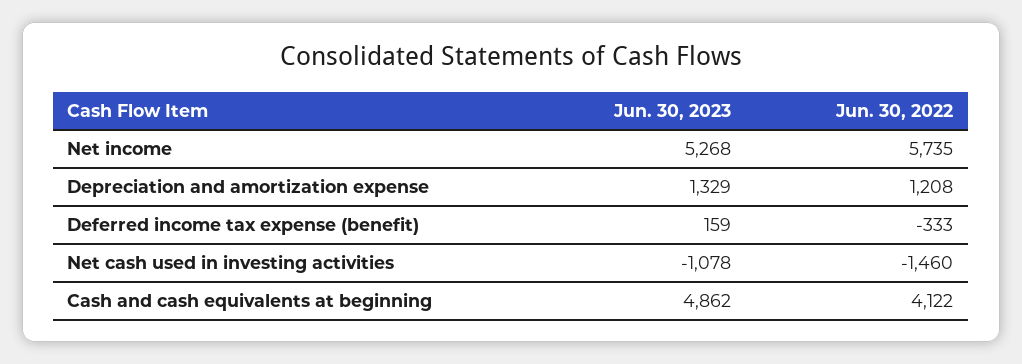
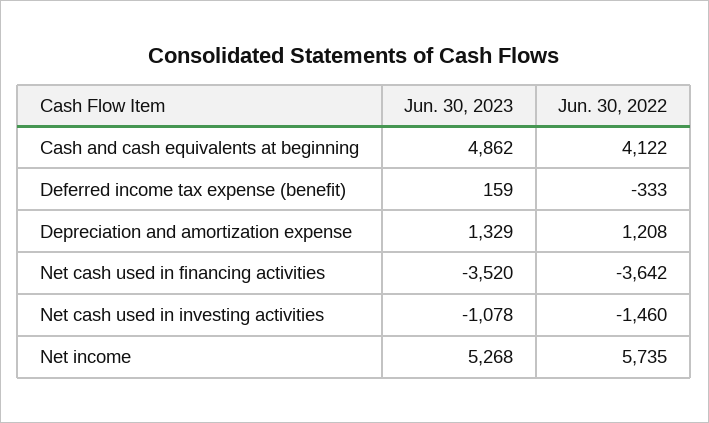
  {
    "Jun. 30, 2023": {
      "Net income": 5268,
      "Depreciation and amortization expense": 1329,
      "Deferred income tax expense (benefit)": 159,
      "Net cash used in investing activities": -1078,
-     "Cash and cash equivalents at beginning": 4862
+     "Cash and cash equivalents at beginning": 4862,
+     "Net cash used in financing activities": -3520
    },
    "Jun. 30, 2022": {
      "Net income": 5735,
      "Depreciation and amortization expense": 1208,
      "Deferred income tax expense (benefit)": -333,
      "Net cash used in investing activities": -1460,
-     "Cash and cash equivalents at beginning": 4122
+     "Cash and cash equivalents at beginning": 4122,
+     "Net cash used in financing activities": -3642
    }
  }

